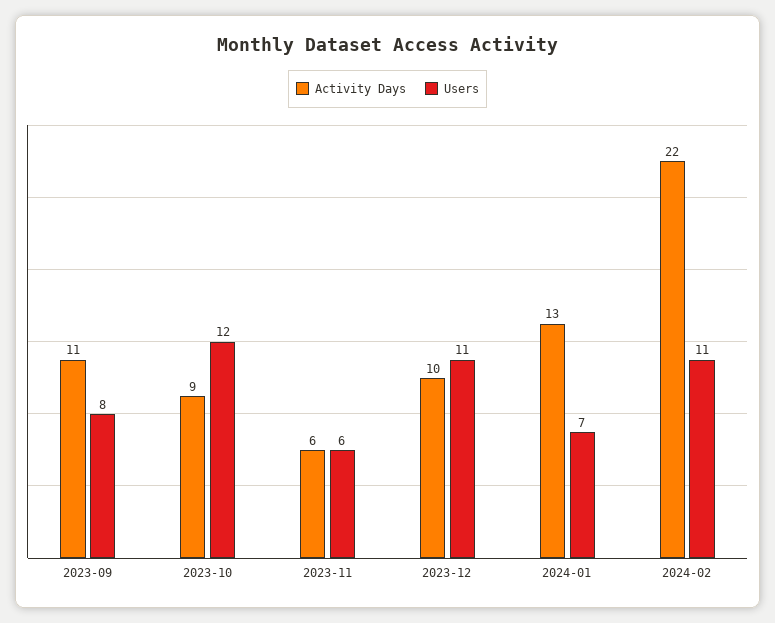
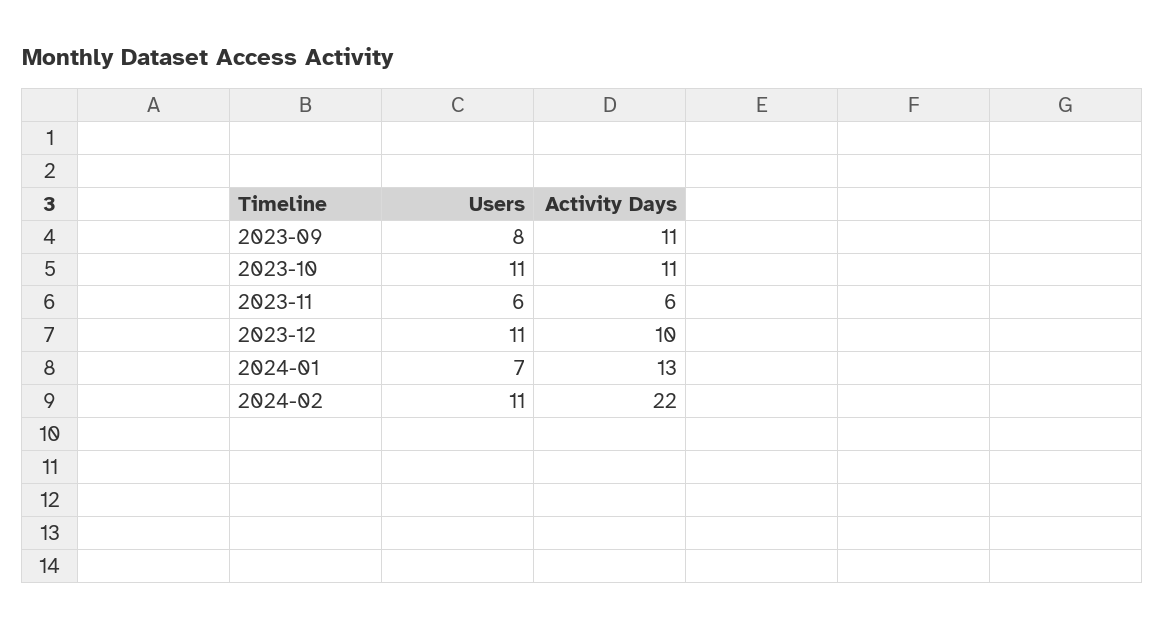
  {
    "Activity Days": {
      "2023-09": 11,
-     "2023-10": 9,
+     "2023-10": 11,
      "2023-11": 6,
      "2023-12": 10,
      "2024-01": 13,
      "2024-02": 22
    },
    "Users": {
      "2023-09": 8,
-     "2023-10": 12,
+     "2023-10": 11,
      "2023-11": 6,
      "2023-12": 11,
      "2024-01": 7,
      "2024-02": 11
    }
  }

